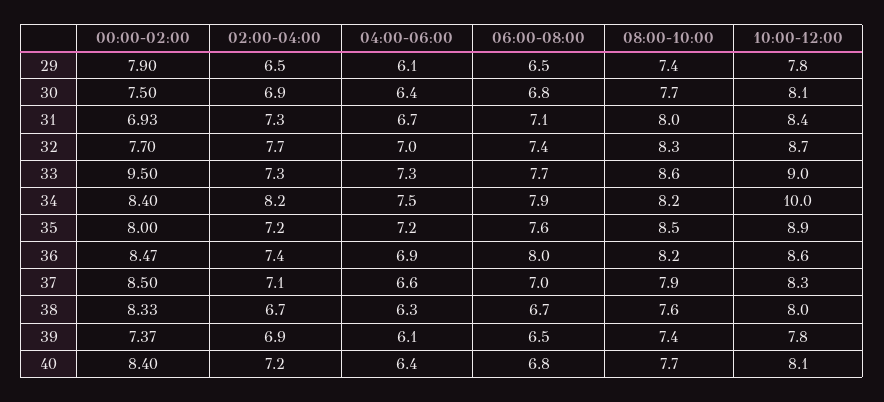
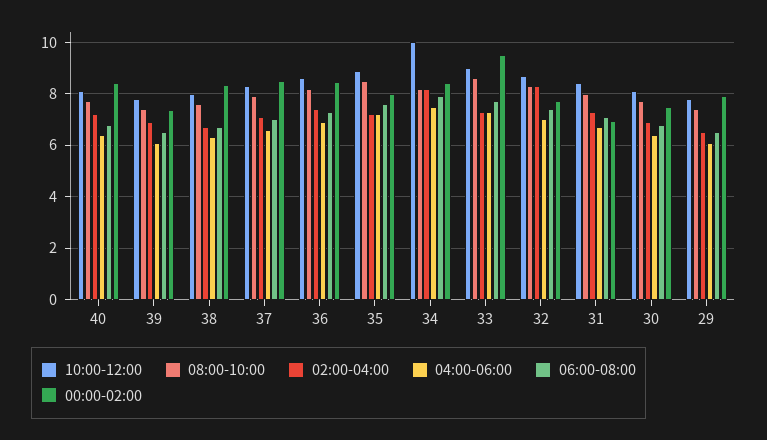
  {
    "00:00-02:00": {
      "29": 7.9,
      "30": 7.5,
      "31": 6.93,
      "32": 7.7,
      "33": 9.5,
      "34": 8.4,
      "35": 8,
      "36": 8.47,
      "37": 8.5,
      "38": 8.33,
      "39": 7.37,
      "40": 8.4
    },
    "02:00-04:00": {
      "29": 6.5,
      "30": 6.9,
      "31": 7.3,
-     "32": 7.7,
+     "32": 8.25,
      "33": 7.3,
      "34": 8.2,
      "35": 7.2,
      "36": 7.4,
      "37": 7.1,
      "38": 6.7,
      "39": 6.9,
      "40": 7.2
    },
    "04:00-06:00": {
      "29": 6.1,
      "30": 6.4,
      "31": 6.7,
      "32": 7,
      "33": 7.3,
      "34": 7.5,
      "35": 7.2,
      "36": 6.9,
      "37": 6.6,
      "38": 6.3,
      "39": 6.1,
      "40": 6.4
    },
    "06:00-08:00": {
      "29": 6.5,
      "30": 6.8,
      "31": 7.1,
      "32": 7.4,
      "33": 7.7,
      "34": 7.9,
      "35": 7.6,
-     "36": 8,
+     "36": 7.25,
      "37": 7,
      "38": 6.7,
      "39": 6.5,
      "40": 6.8
    },
    "08:00-10:00": {
      "29": 7.4,
      "30": 7.7,
      "31": 8,
      "32": 8.3,
      "33": 8.6,
      "34": 8.2,
      "35": 8.5,
      "36": 8.2,
      "37": 7.9,
      "38": 7.6,
      "39": 7.4,
      "40": 7.7
    },
    "10:00-12:00": {
      "29": 7.8,
      "30": 8.1,
      "31": 8.4,
      "32": 8.7,
      "33": 9,
      "34": 10,
      "35": 8.9,
      "36": 8.6,
      "37": 8.3,
      "38": 8,
      "39": 7.8,
      "40": 8.1
    }
  }

